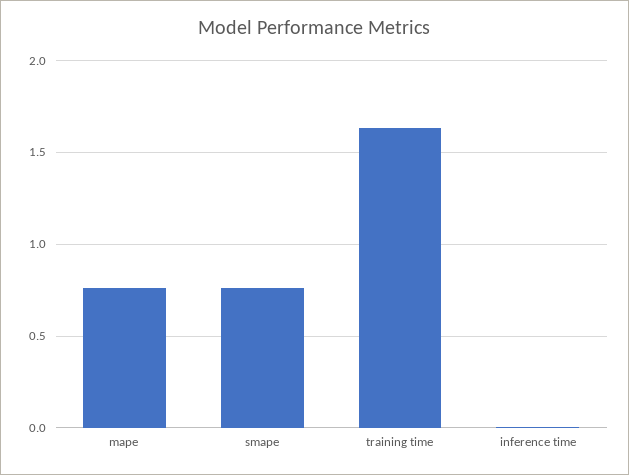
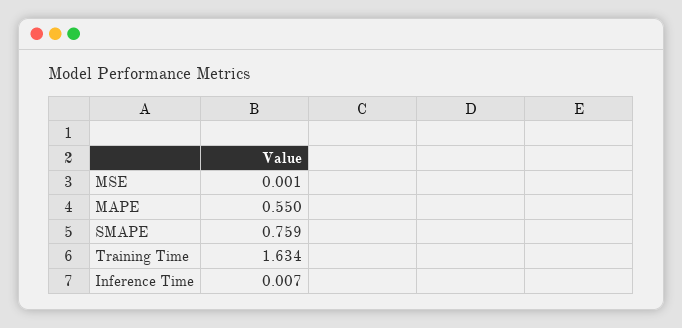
  {
-   "mape": 0.75,
+   "mape": 0.55,
    "smape": 0.759,
    "training time": 1.634,
-   "inference time": 0.007
+   "inference time": 0.007,
+   "MSE": 0.001
  }

